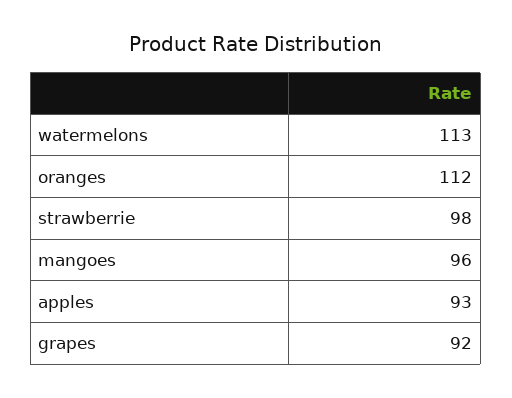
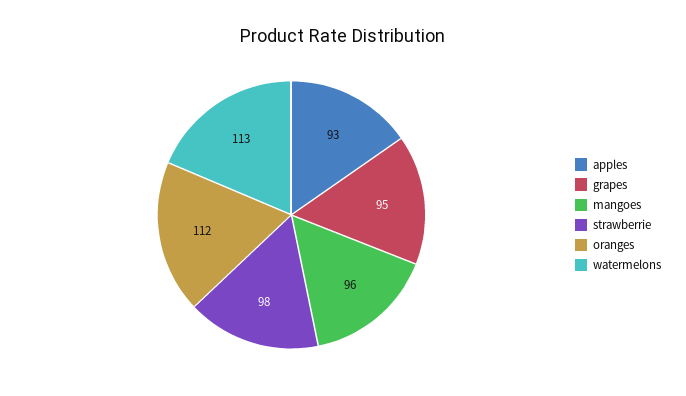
  {
    "watermelons": 113,
    "oranges": 112,
    "strawberrie": 98,
    "mangoes": 96,
    "apples": 93,
-   "grapes": 92
+   "grapes": 95
  }

